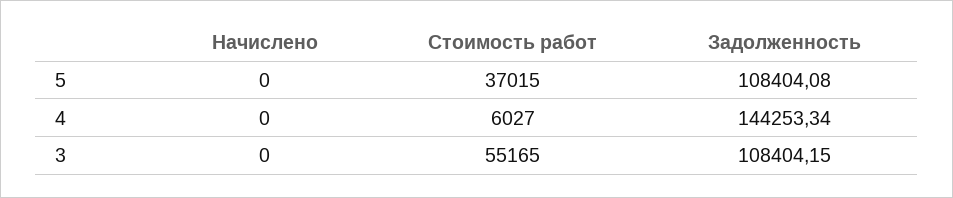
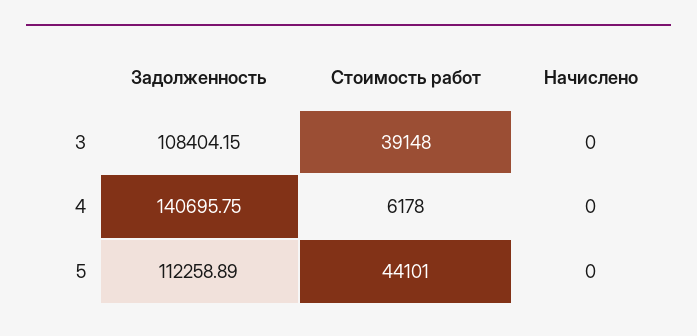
  {
    "Начислено": {
      "5": 0,
      "4": 0,
      "3": 0
    },
    "Стоимость работ": {
-     "5": 37015,
+     "5": 44101,
-     "4": 6027,
+     "4": 6178,
-     "3": 55165
+     "3": 39148
    },
    "Задолженность": {
-     "5": 108404.08,
+     "5": 112258.89,
-     "4": 144253.34,
+     "4": 140695.75,
      "3": 108404.15
    }
  }

